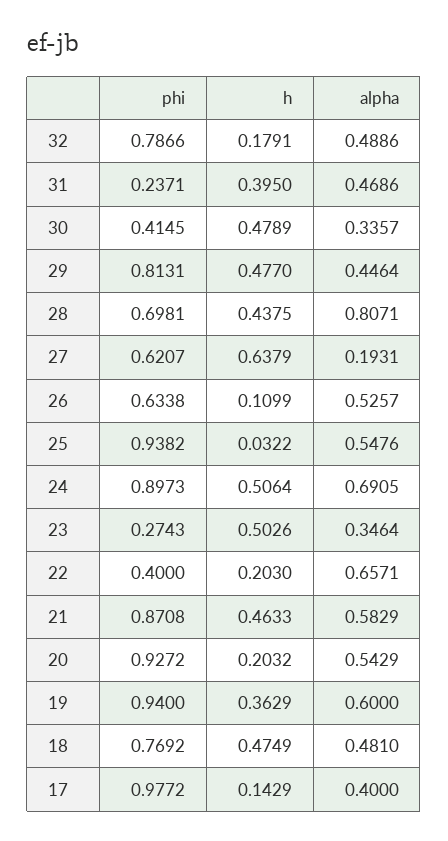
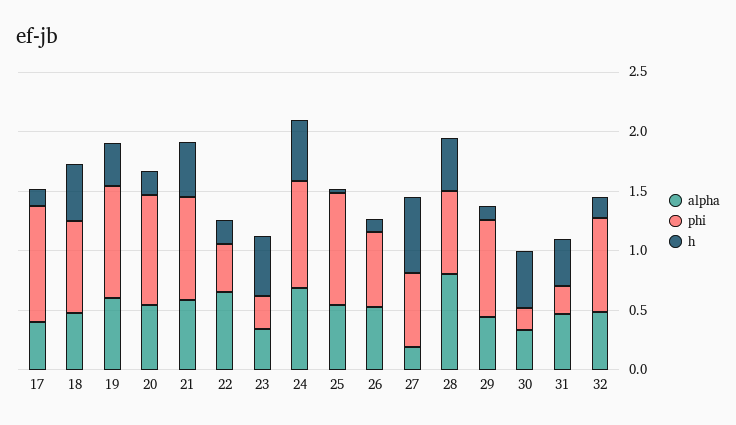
  {
    "phi": {
      "32": 0.7866,
      "31": 0.2371,
-     "30": 0.4145,
+     "30": 0.2,
      "29": 0.8131,
      "28": 0.6981,
      "27": 0.6207,
      "26": 0.6338,
      "25": 0.9382,
      "24": 0.8973,
      "23": 0.2743,
      "22": 0.4,
      "21": 0.8708,
      "20": 0.9272,
      "19": 0.94,
      "18": 0.7692,
      "17": 0.9772
    },
    "h": {
      "32": 0.1791,
      "31": 0.395,
      "30": 0.4789,
-     "29": 0.477,
+     "29": 0.1,
      "28": 0.4375,
      "27": 0.6379,
      "26": 0.1099,
      "25": 0.0322,
      "24": 0.5064,
      "23": 0.5026,
      "22": 0.203,
      "21": 0.4633,
      "20": 0.2032,
      "19": 0.3629,
      "18": 0.4749,
      "17": 0.1429
    },
    "alpha": {
      "32": 0.4886,
      "31": 0.4686,
      "30": 0.3357,
      "29": 0.4464,
      "28": 0.8071,
      "27": 0.1931,
      "26": 0.5257,
      "25": 0.5476,
      "24": 0.6905,
      "23": 0.3464,
      "22": 0.6571,
      "21": 0.5829,
      "20": 0.5429,
      "19": 0.6,
      "18": 0.481,
      "17": 0.4
    }
  }

